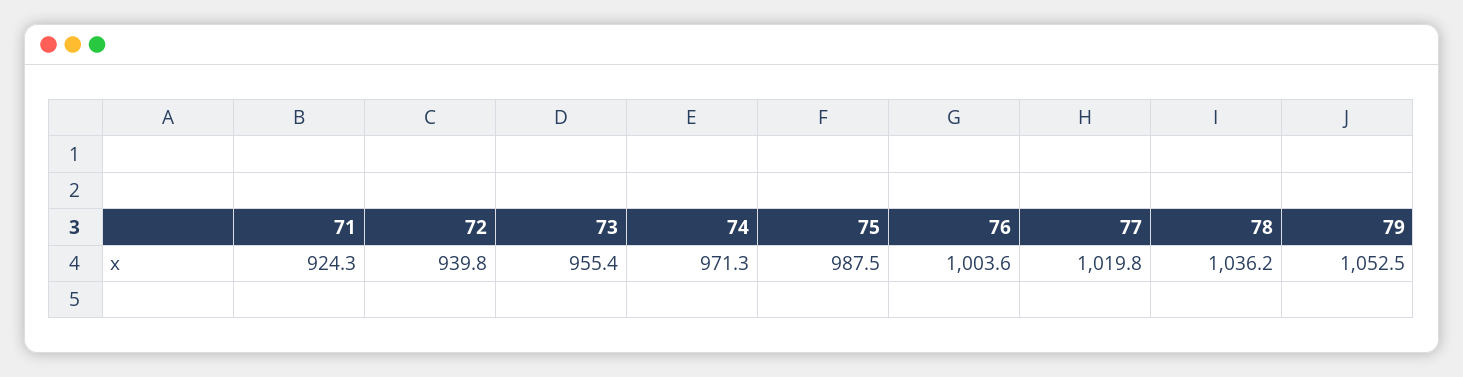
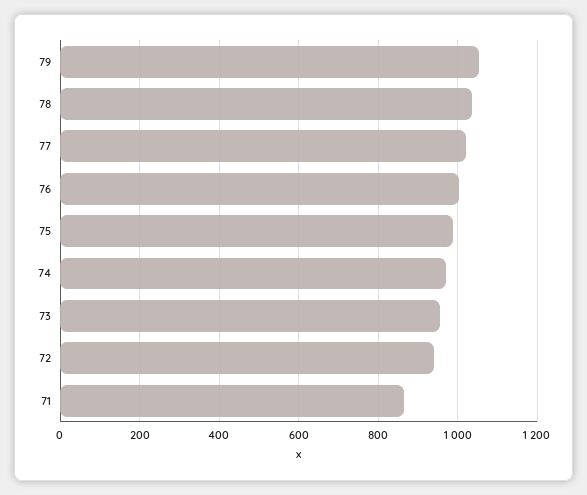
  {
-   "71": 924.3,
+   "71": 860,
    "72": 939.8,
    "73": 955.4,
    "74": 971.3,
    "75": 987.5,
    "76": 1003.6,
    "77": 1019.8,
    "78": 1036.2,
    "79": 1052.5
  }

